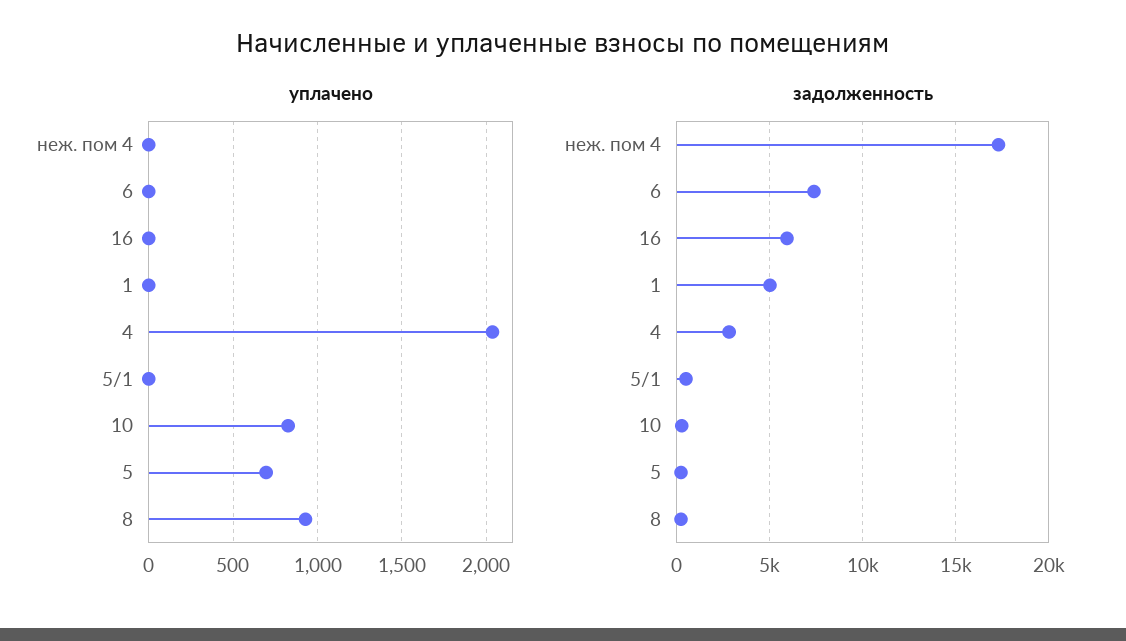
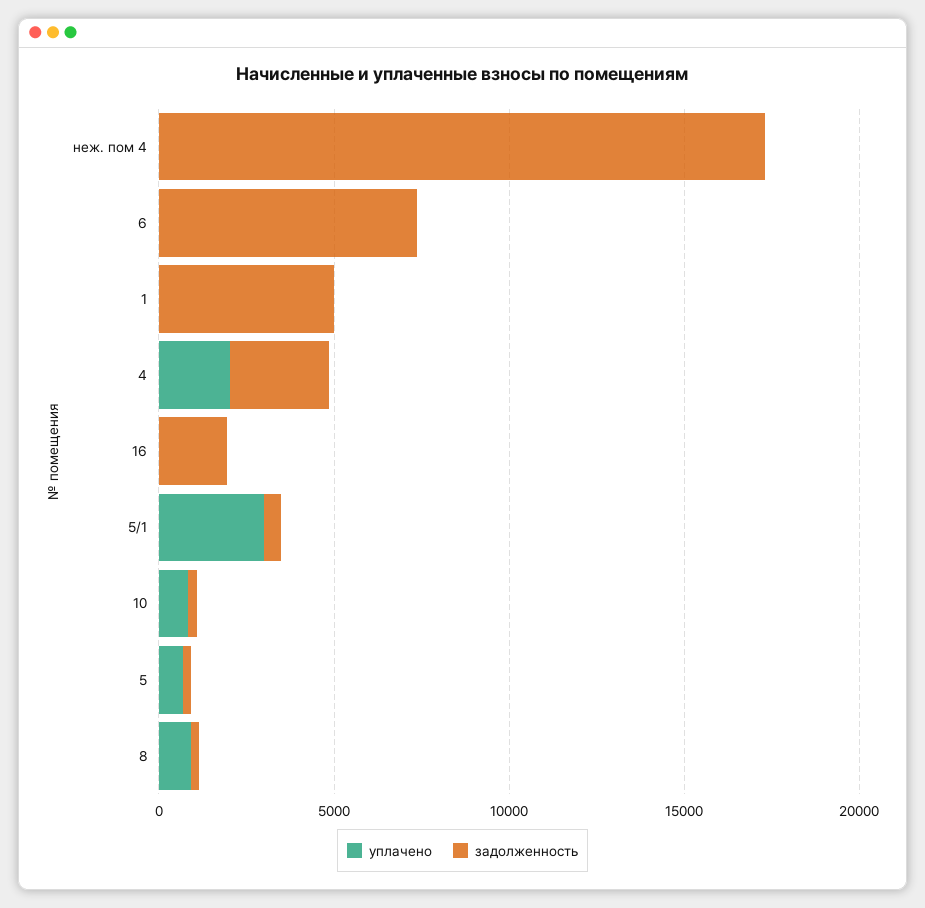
  {
    "уплачено": {
      "неж. пом 4": 0,
      "6": 0,
      "16": 0,
      "1": 0,
      "4": 2050,
-     "5/1": 0,
+     "5/1": 3000,
      "10": 850,
      "5": 700,
      "8": 950
    },
    "задолженность": {
      "неж. пом 4": 17500,
      "6": 7500,
-     "16": 6000,
+     "16": 2000,
      "1": 5000,
      "4": 3000,
      "5/1": 500,
      "10": 500,
      "5": 0,
      "8": 0
    }
  }

